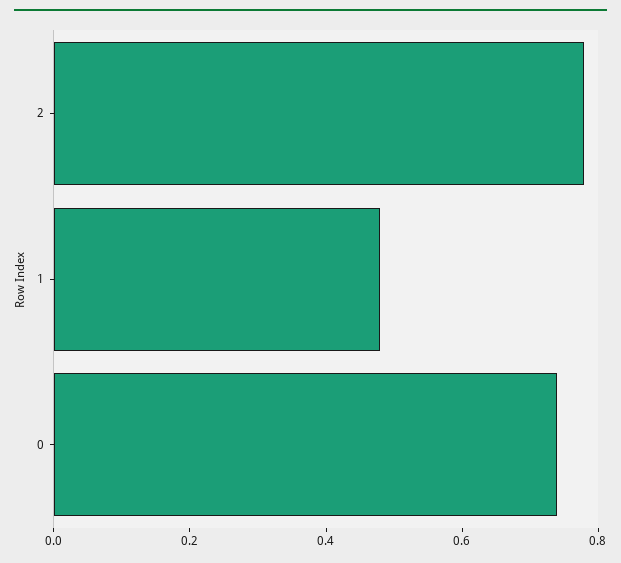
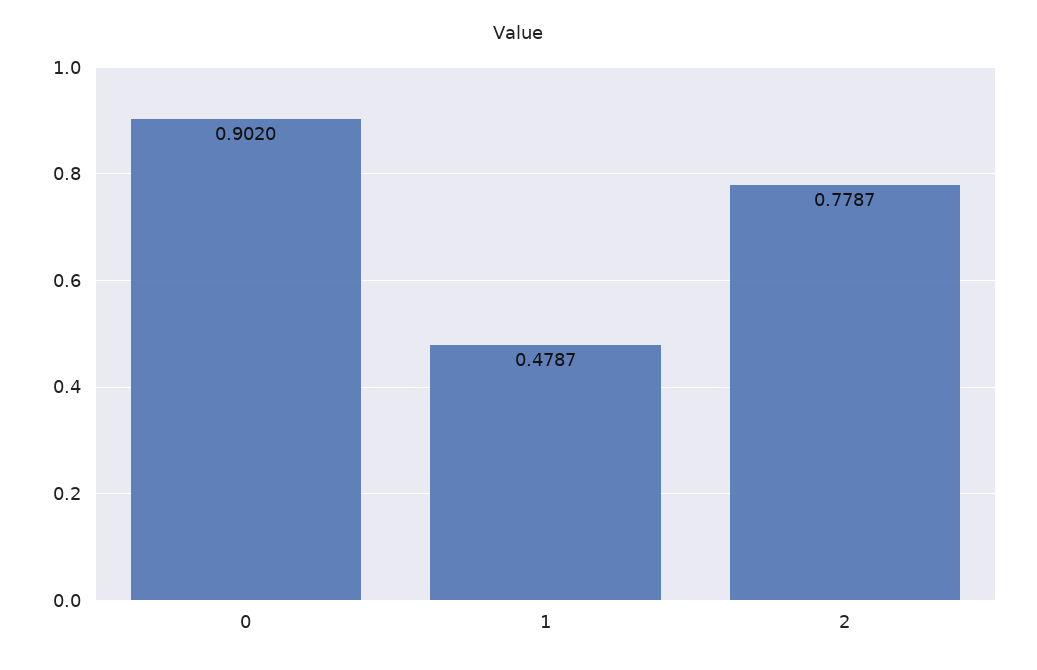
  {
    "2": 0.7787,
    "1": 0.4787,
-   "0": 0.75
+   "0": 0.902
  }

